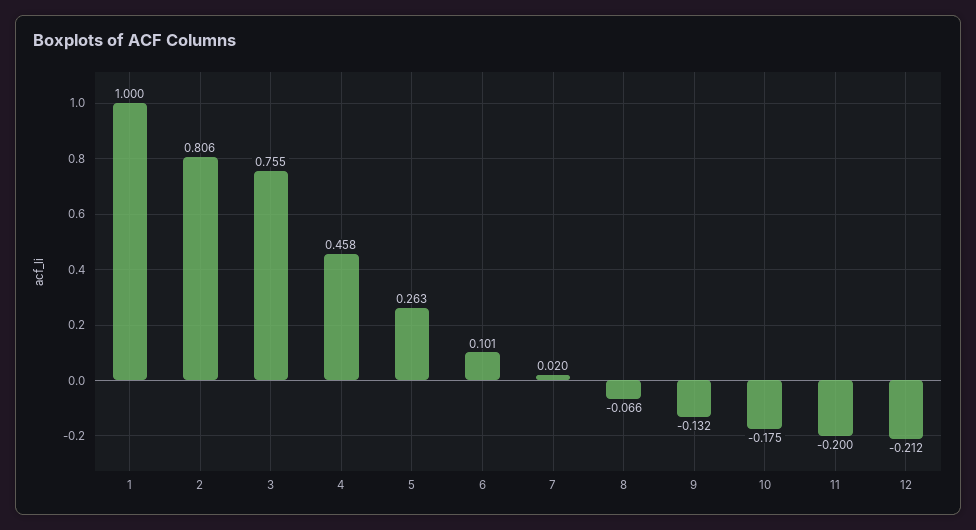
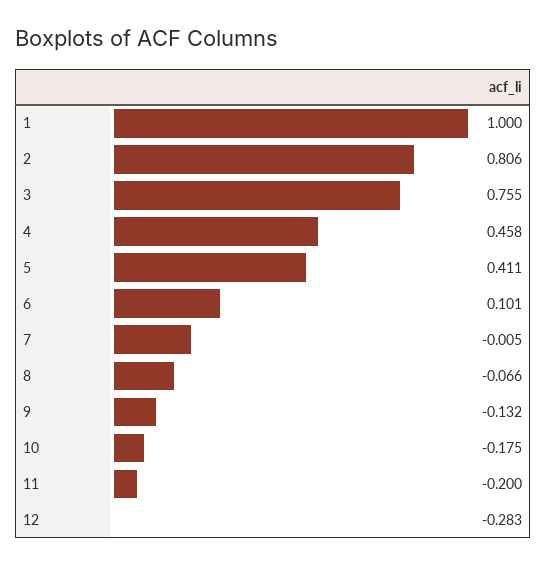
  {
    "1": 1,
    "2": 0.806,
    "3": 0.755,
    "4": 0.458,
-   "5": 0.263,
+   "5": 0.411,
    "6": 0.101,
-   "7": 0.02,
+   "7": -0.005,
    "8": -0.066,
    "9": -0.132,
    "10": -0.175,
    "11": -0.2,
-   "12": -0.212
+   "12": -0.283
  }

